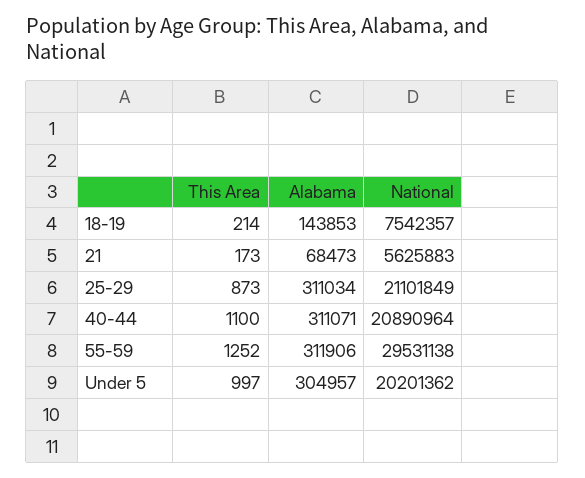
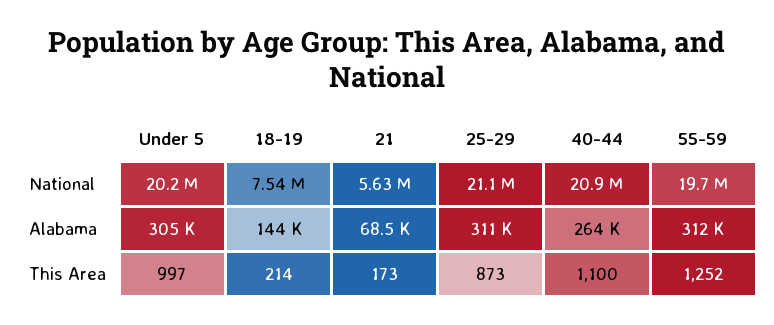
  {
    "This Area": {
      "18-19": 214,
      "21": 173,
      "25-29": 873,
      "40-44": 1100,
      "55-59": 1252,
      "Under 5": 997
    },
    "Alabama": {
      "18-19": 143853,
      "21": 68473,
      "25-29": 311034,
-     "40-44": 311071,
+     "40-44": 264000,
      "55-59": 311906,
      "Under 5": 304957
    },
    "National": {
      "18-19": 7542357,
      "21": 5625883,
      "25-29": 21101849,
      "40-44": 20890964,
-     "55-59": 29531138,
+     "55-59": 19700000,
      "Under 5": 20201362
    }
  }

